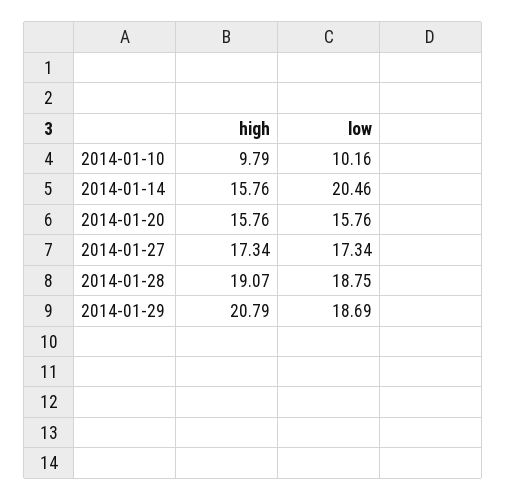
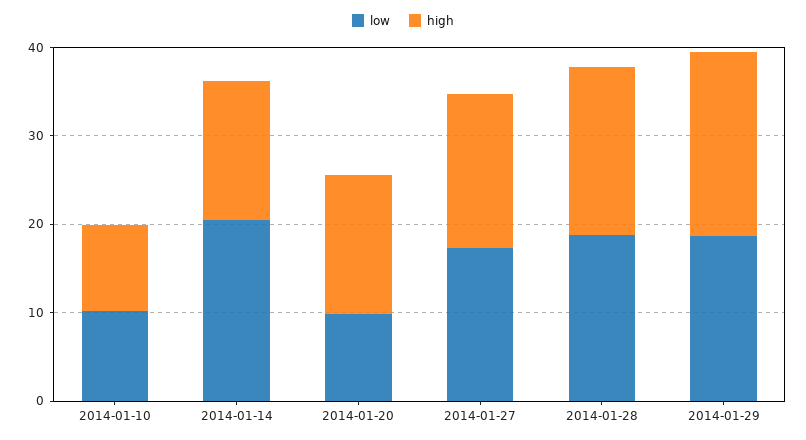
  {
    "high": {
      "2014-01-10": 9.79,
      "2014-01-14": 15.76,
      "2014-01-20": 15.76,
      "2014-01-27": 17.34,
      "2014-01-28": 19.07,
      "2014-01-29": 20.79
    },
    "low": {
      "2014-01-10": 10.16,
      "2014-01-14": 20.46,
-     "2014-01-20": 15.76,
+     "2014-01-20": 10,
      "2014-01-27": 17.34,
      "2014-01-28": 18.75,
      "2014-01-29": 18.69
    }
  }

